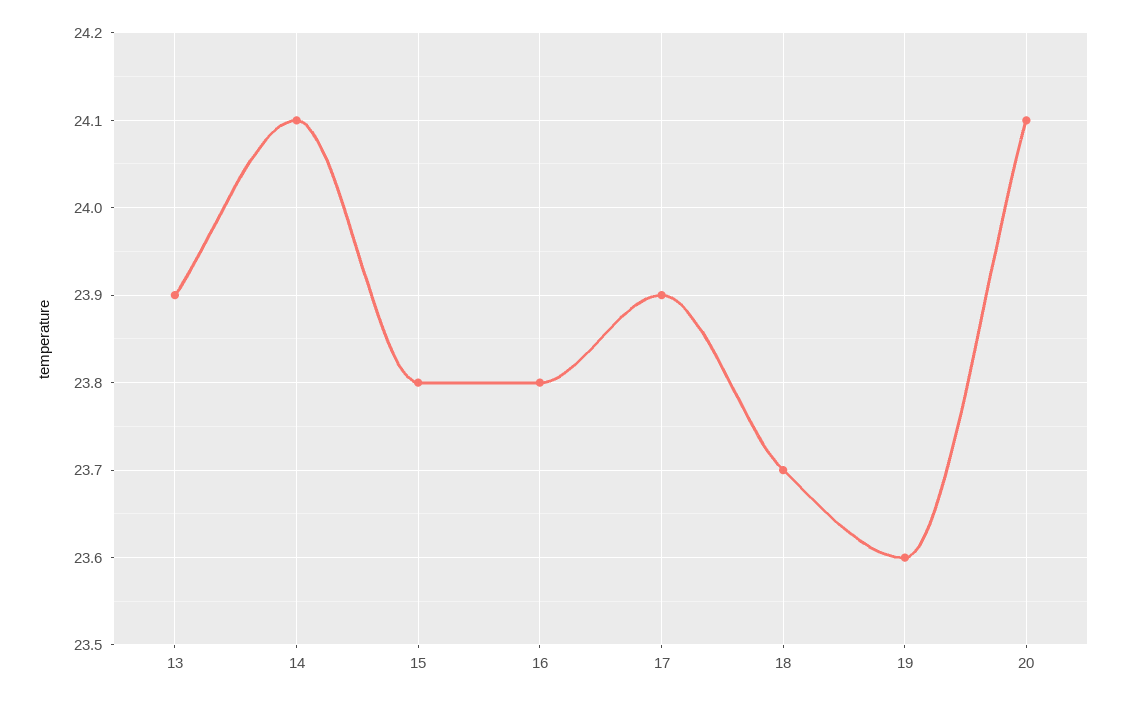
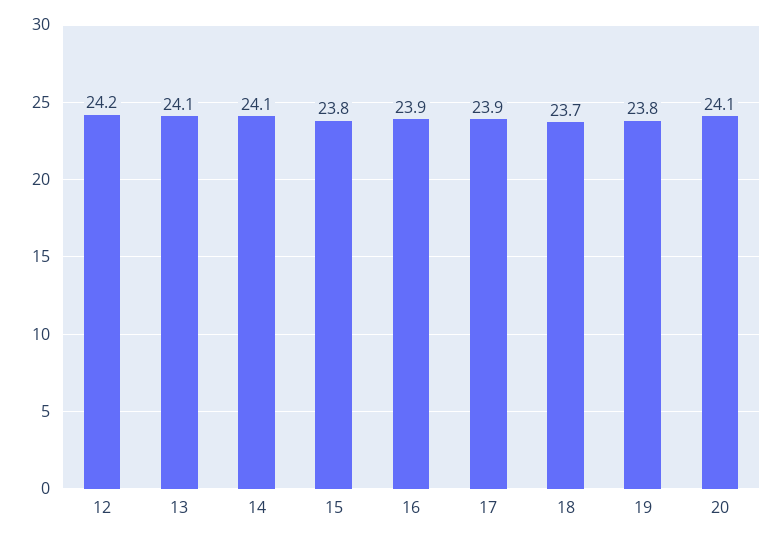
  {
-   "13": 23.9,
+   "13": 24.1,
    "14": 24.1,
    "15": 23.8,
-   "16": 23.8,
+   "16": 23.9,
    "17": 23.9,
    "18": 23.7,
-   "19": 23.6,
+   "19": 23.8,
-   "20": 24.1
+   "20": 24.1,
+   "12": 24.2
  }

